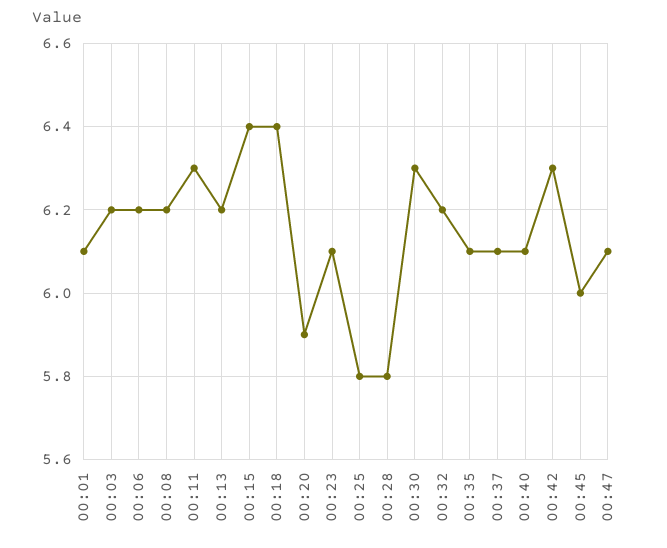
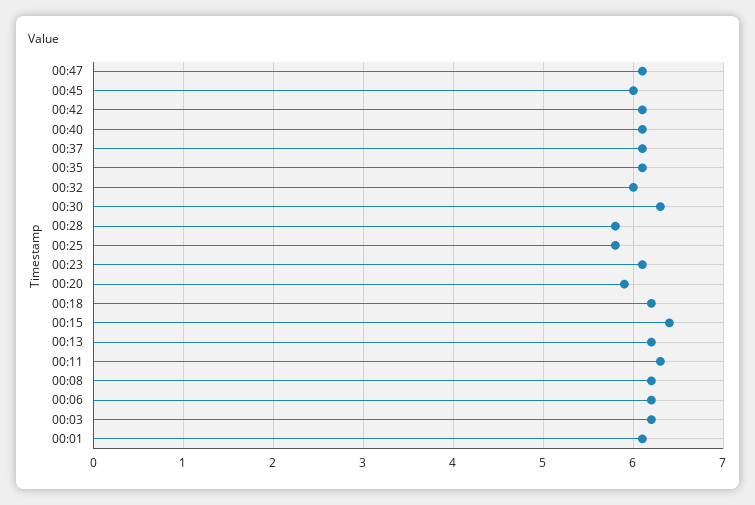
  {
    "00:01": 6.1,
    "00:03": 6.2,
    "00:06": 6.2,
    "00:08": 6.2,
    "00:11": 6.3,
    "00:13": 6.2,
    "00:15": 6.4,
-   "00:18": 6.4,
+   "00:18": 6.2,
    "00:20": 5.9,
    "00:23": 6.1,
    "00:25": 5.8,
    "00:28": 5.8,
    "00:30": 6.3,
-   "00:32": 6.2,
+   "00:32": 6,
    "00:35": 6.1,
    "00:37": 6.1,
    "00:40": 6.1,
-   "00:42": 6.3,
+   "00:42": 6.1,
    "00:45": 6,
    "00:47": 6.1
  }

